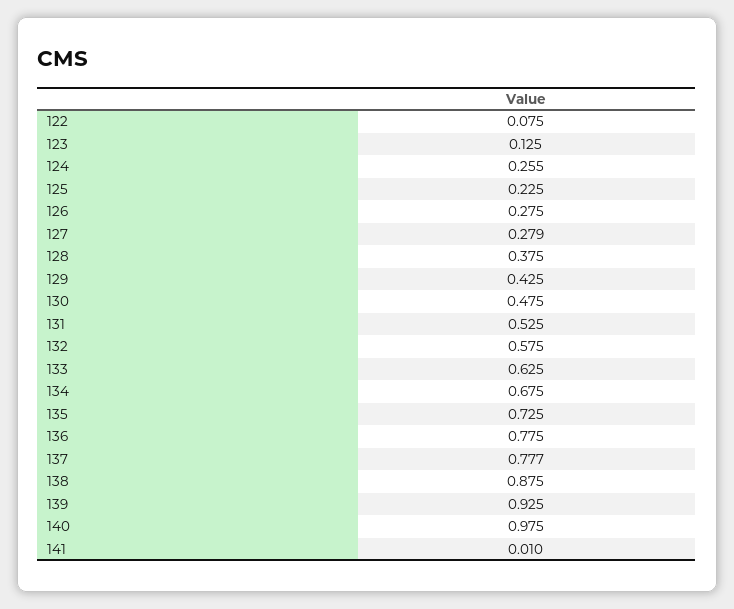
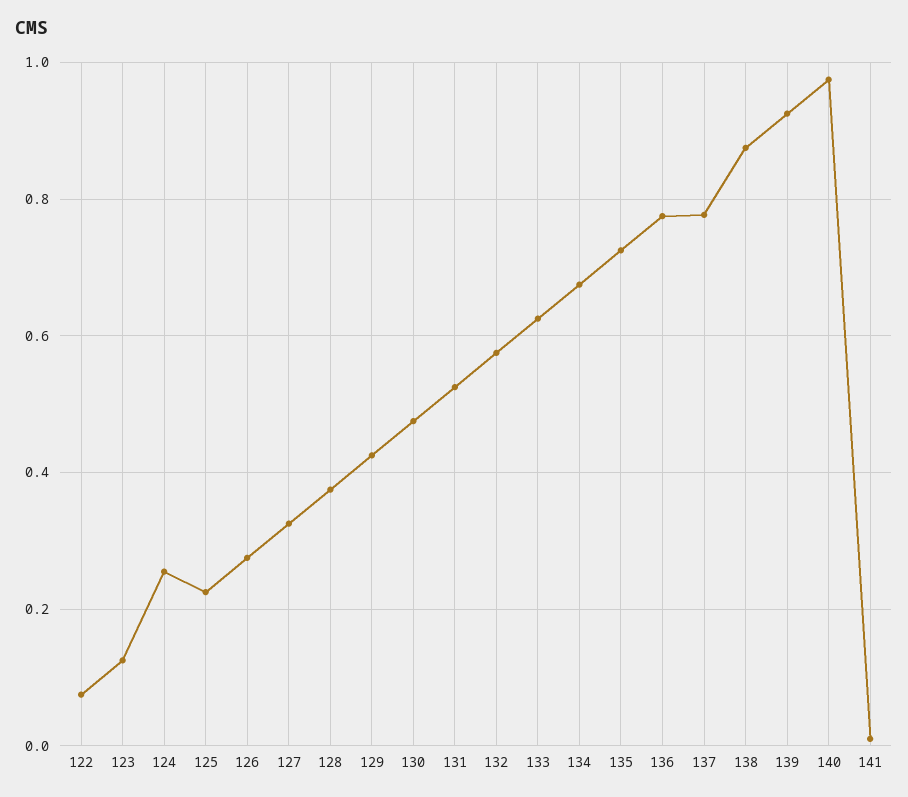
  {
    "122": 0.075,
    "123": 0.125,
    "124": 0.255,
    "125": 0.225,
    "126": 0.275,
-   "127": 0.279,
+   "127": 0.32,
    "128": 0.375,
    "129": 0.425,
    "130": 0.475,
    "131": 0.525,
    "132": 0.575,
    "133": 0.625,
    "134": 0.675,
    "135": 0.725,
    "136": 0.775,
    "137": 0.777,
    "138": 0.875,
    "139": 0.925,
    "140": 0.975,
    "141": 0.01
  }

